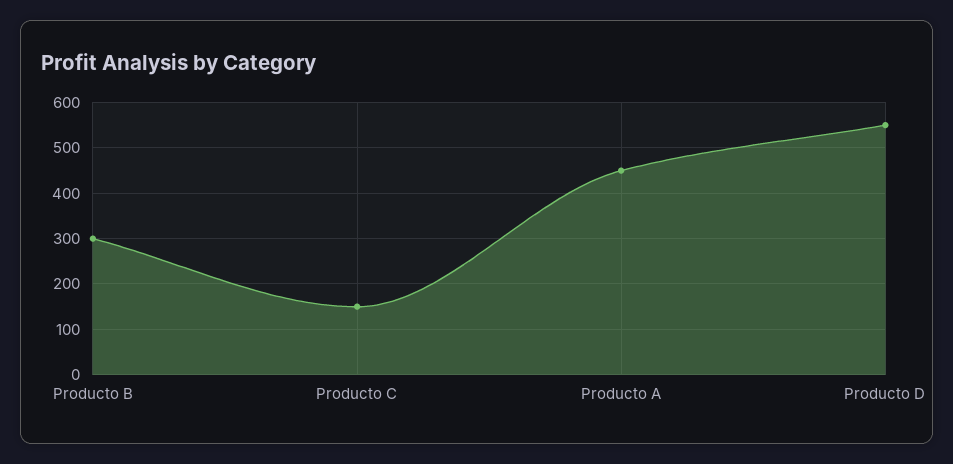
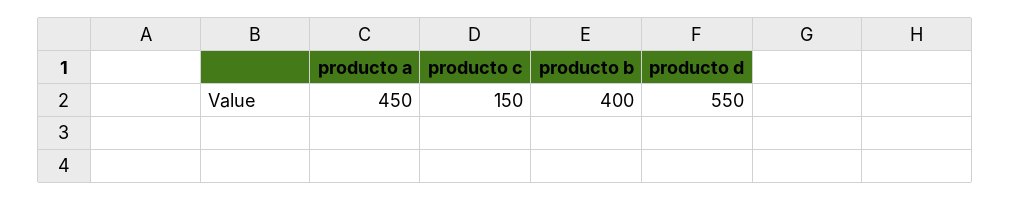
  {
-   "Producto B": 300,
+   "Producto B": 400,
    "Producto C": 150,
    "Producto A": 450,
    "Producto D": 550
  }

